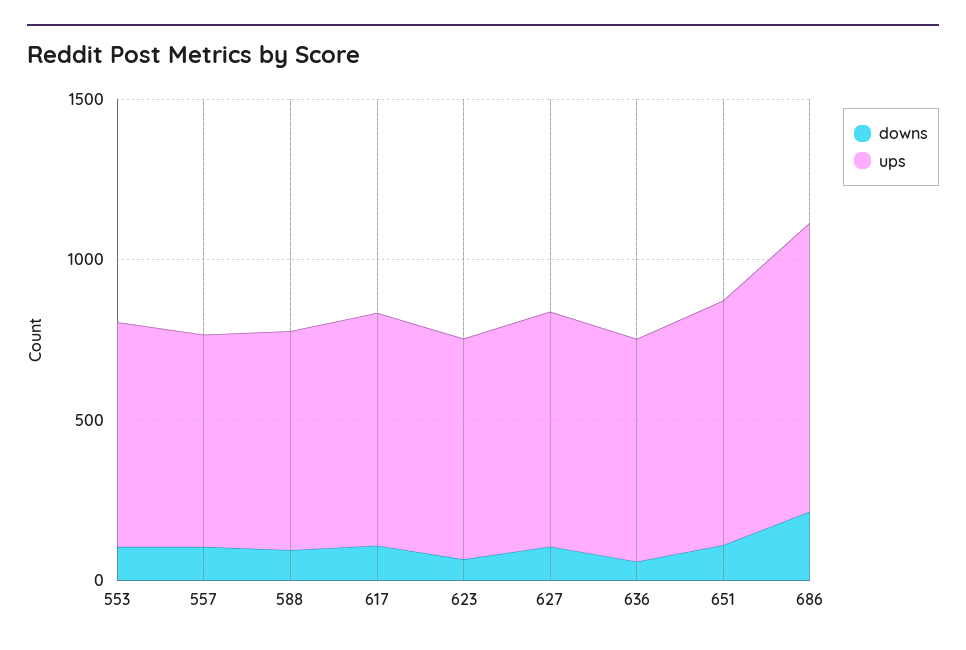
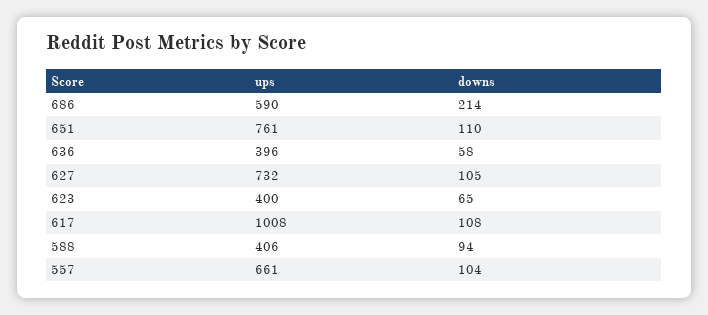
  {
    "downs": {
-     "553": 100,
      "557": 104,
      "588": 94,
      "617": 108,
      "623": 65,
      "627": 105,
      "636": 58,
      "651": 110,
      "686": 214
    },
    "ups": {
-     "553": 700,
      "557": 661,
-     "588": 700,
+     "588": 406,
-     "617": 700,
+     "617": 1008,
-     "623": 700,
+     "623": 400,
      "627": 732,
-     "636": 700,
+     "636": 396,
      "651": 761,
-     "686": 900
+     "686": 590
    }
  }

